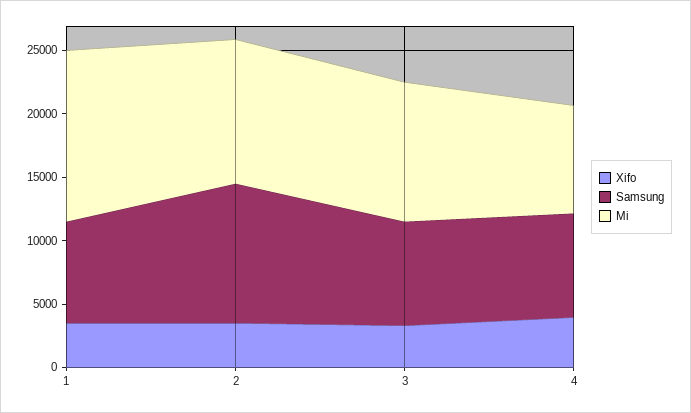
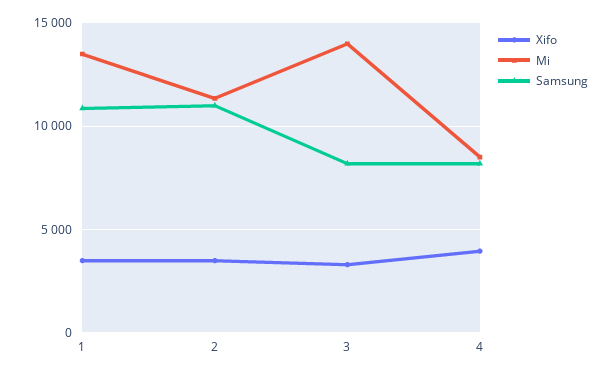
  {
    "Xifo": {
      "1": 3500,
      "2": 3500,
      "3": 3500,
      "4": 4000
    },
    "Samsung": {
-     "1": 8000,
+     "1": 11000,
      "2": 11000,
      "3": 8000,
      "4": 8000
    },
    "Mi": {
      "1": 13500,
      "2": 11500,
-     "3": 11000,
+     "3": 14000,
      "4": 8500
    }
  }

